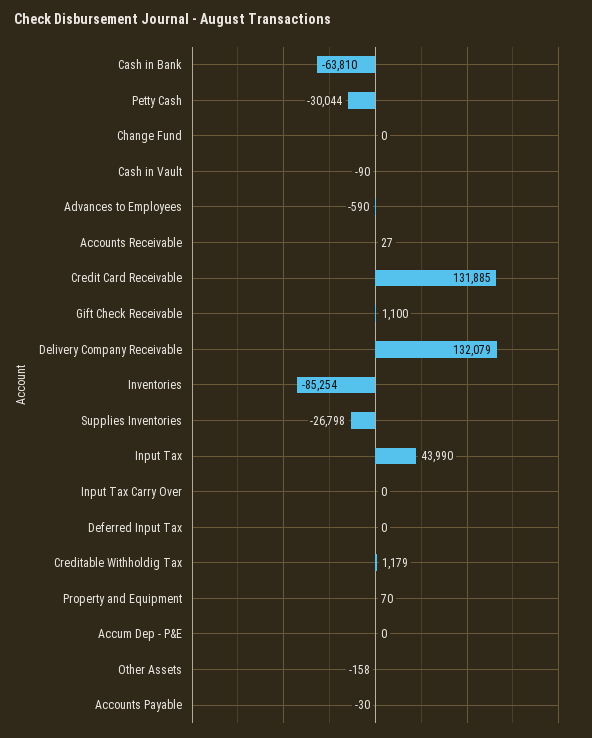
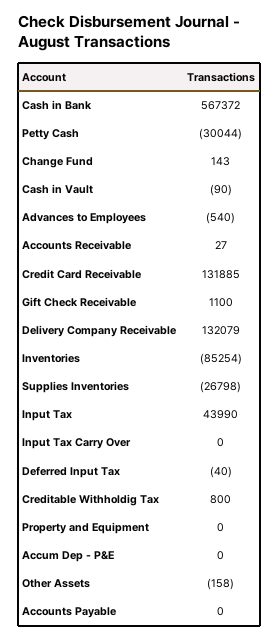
  {
-   "Cash in Bank": -63810,
+   "Cash in Bank": 567372,
    "Petty Cash": -30044,
-   "Change Fund": 0,
+   "Change Fund": 143,
    "Cash in Vault": -90,
-   "Advances to Employees": -590,
+   "Advances to Employees": -540,
    "Accounts Receivable": 27,
    "Credit Card Receivable": 131885,
    "Gift Check Receivable": 1100,
    "Delivery Company Receivable": 132079,
    "Inventories": -85254,
    "Supplies Inventories": -26798,
    "Input Tax": 43990,
    "Input Tax Carry Over": 0,
-   "Deferred Input Tax": 0,
+   "Deferred Input Tax": -40,
-   "Creditable Withholdig Tax": 1179,
+   "Creditable Withholdig Tax": 800,
-   "Property and Equipment": 70,
+   "Property and Equipment": 0,
    "Accum Dep - P&E": 0,
    "Other Assets": -158,
-   "Accounts Payable": -30
+   "Accounts Payable": 0
  }

